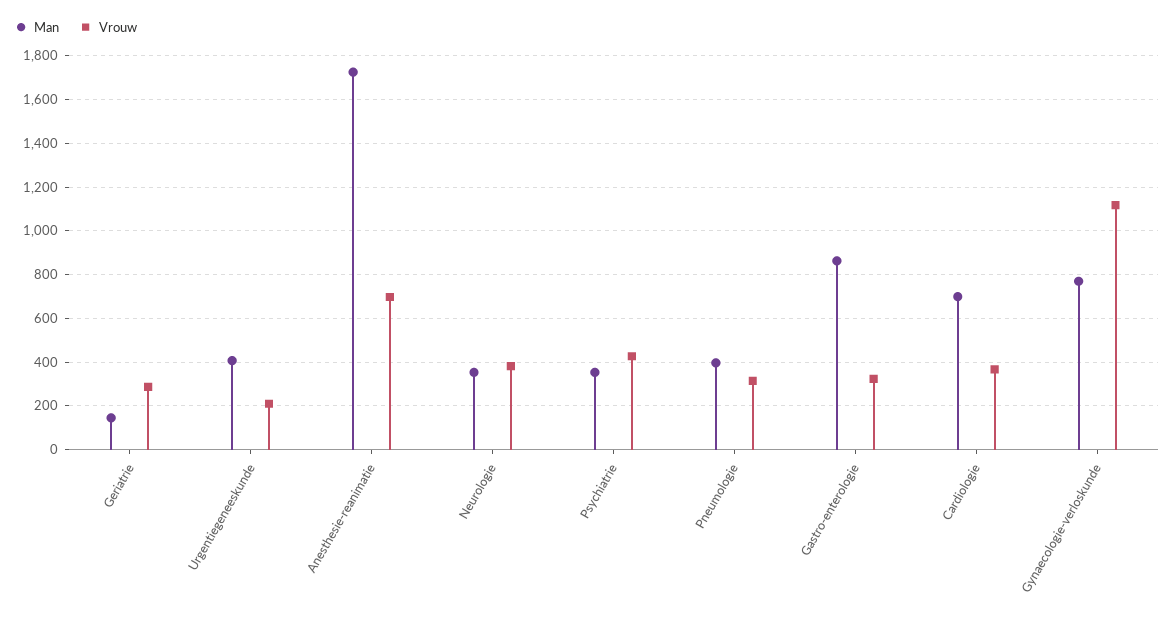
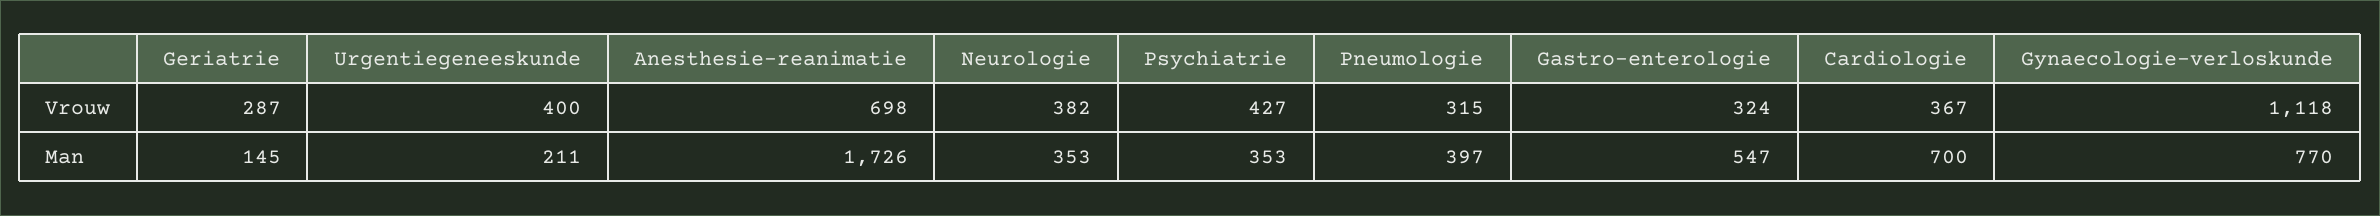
  {
    "Man": {
      "Geriatrie": 145,
-     "Urgentiegeneeskunde": 400,
+     "Urgentiegeneeskunde": 211,
      "Anesthesie-reanimatie": 1726,
      "Neurologie": 353,
      "Psychiatrie": 353,
      "Pneumologie": 397,
-     "Gastro-enterologie": 850,
+     "Gastro-enterologie": 547,
      "Cardiologie": 700,
      "Gynaecologie-verloskunde": 770
    },
    "Vrouw": {
      "Geriatrie": 287,
-     "Urgentiegeneeskunde": 200,
+     "Urgentiegeneeskunde": 400,
      "Anesthesie-reanimatie": 698,
      "Neurologie": 382,
      "Psychiatrie": 427,
      "Pneumologie": 315,
      "Gastro-enterologie": 324,
      "Cardiologie": 367,
      "Gynaecologie-verloskunde": 1118
    }
  }

